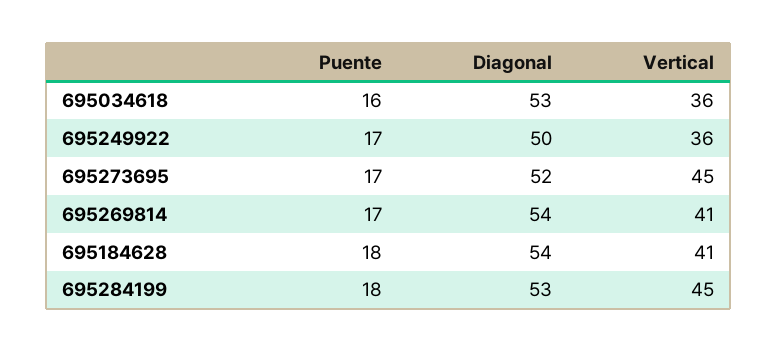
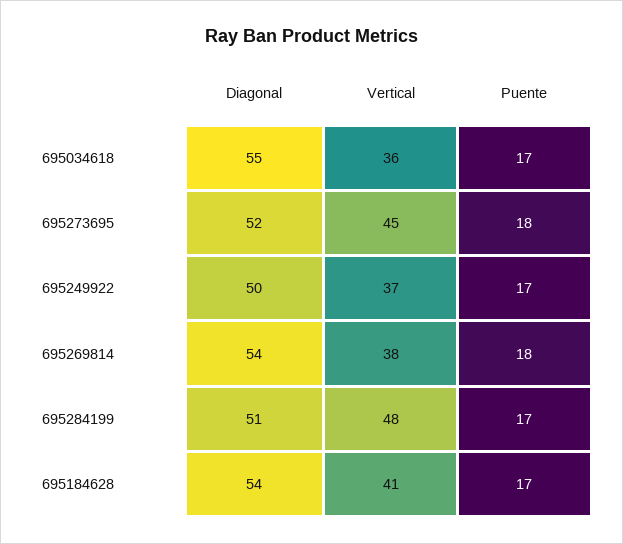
  {
    "Puente": {
-     "695034618": 16,
+     "695034618": 17,
      "695249922": 17,
-     "695273695": 17,
+     "695273695": 18,
-     "695269814": 17,
+     "695269814": 18,
-     "695184628": 18,
+     "695184628": 17,
-     "695284199": 18
+     "695284199": 17
    },
    "Diagonal": {
-     "695034618": 53,
+     "695034618": 55,
      "695249922": 50,
      "695273695": 52,
      "695269814": 54,
      "695184628": 54,
-     "695284199": 53
+     "695284199": 51
    },
    "Vertical": {
      "695034618": 36,
-     "695249922": 36,
+     "695249922": 37,
      "695273695": 45,
-     "695269814": 41,
+     "695269814": 38,
      "695184628": 41,
-     "695284199": 45
+     "695284199": 48
    }
  }

